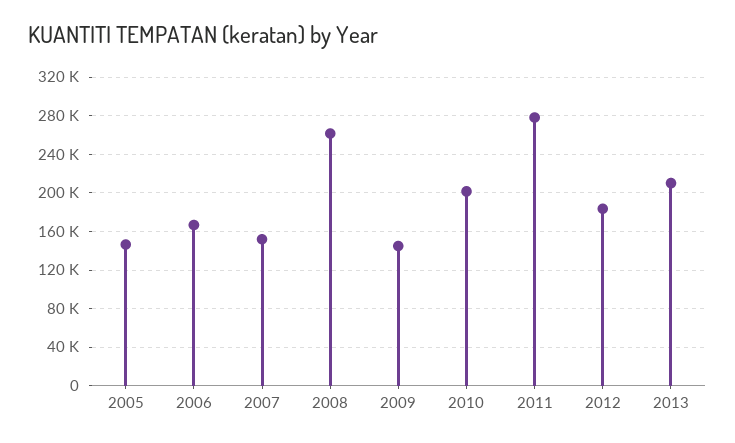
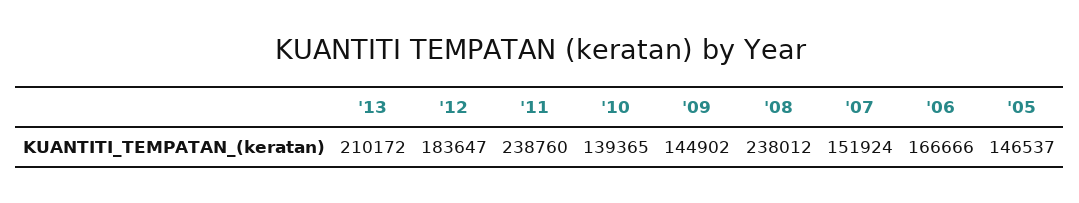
  {
    "2005": 146537,
    "2006": 166666,
    "2007": 151924,
-   "2008": 260000,
+   "2008": 238012,
    "2009": 144902,
-   "2010": 200000,
+   "2010": 139365,
-   "2011": 280000,
+   "2011": 238760,
    "2012": 183647,
    "2013": 210172
  }

